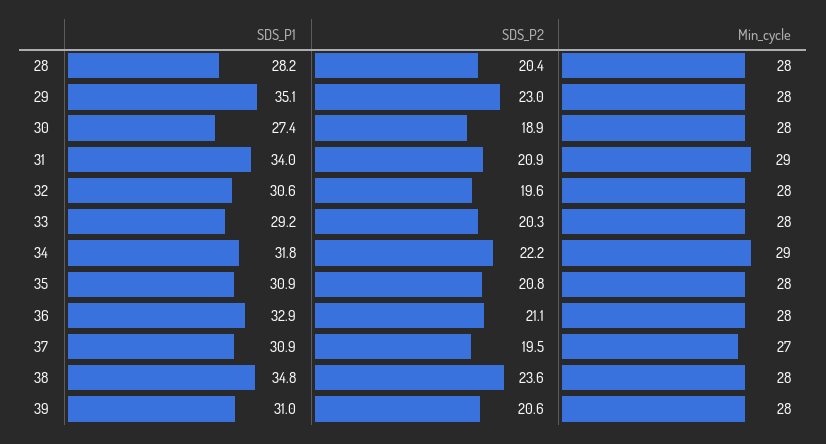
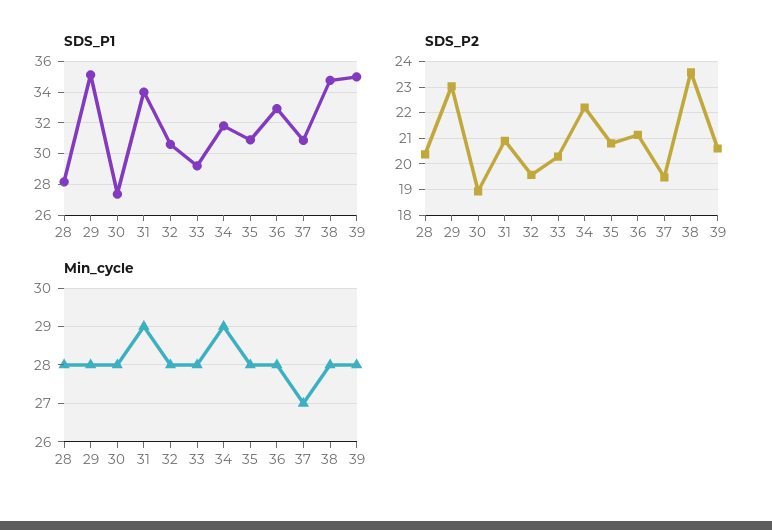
  {
    "SDS_P1": {
      "28": 28.2,
      "29": 35.1,
      "30": 27.4,
      "31": 34,
      "32": 30.6,
      "33": 29.2,
      "34": 31.8,
      "35": 30.9,
      "36": 32.9,
      "37": 30.9,
      "38": 34.8,
-     "39": 31
+     "39": 35
    },
    "SDS_P2": {
      "28": 20.4,
      "29": 23,
      "30": 18.9,
      "31": 20.9,
      "32": 19.6,
      "33": 20.3,
      "34": 22.2,
      "35": 20.8,
      "36": 21.1,
      "37": 19.5,
      "38": 23.6,
      "39": 20.6
    },
    "Min_cycle": {
      "28": 28,
      "29": 28,
      "30": 28,
      "31": 29,
      "32": 28,
      "33": 28,
      "34": 29,
      "35": 28,
      "36": 28,
      "37": 27,
      "38": 28,
      "39": 28
    }
  }

